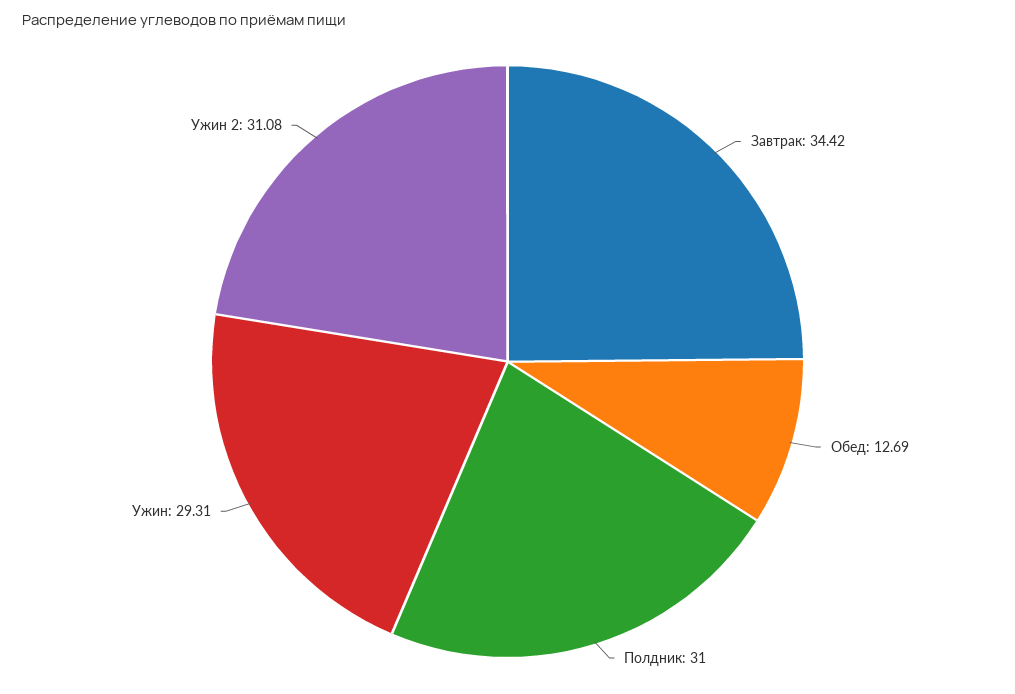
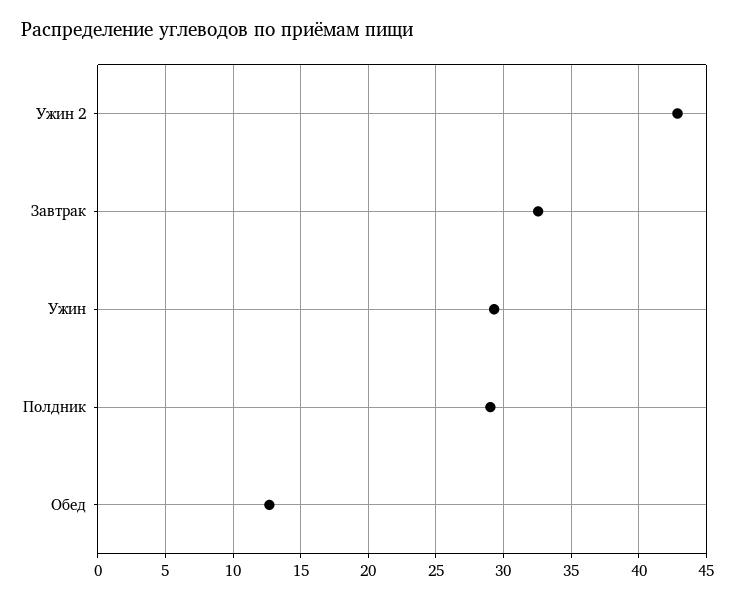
  {
-   "Завтрак": 34.42,
+   "Завтрак": 32.5,
    "Обед": 12.69,
-   "Полдник": 31,
+   "Полдник": 29,
    "Ужин": 29.31,
-   "Ужин 2": 31.08
+   "Ужин 2": 43
  }

